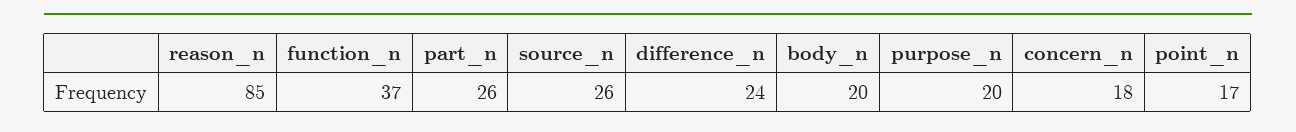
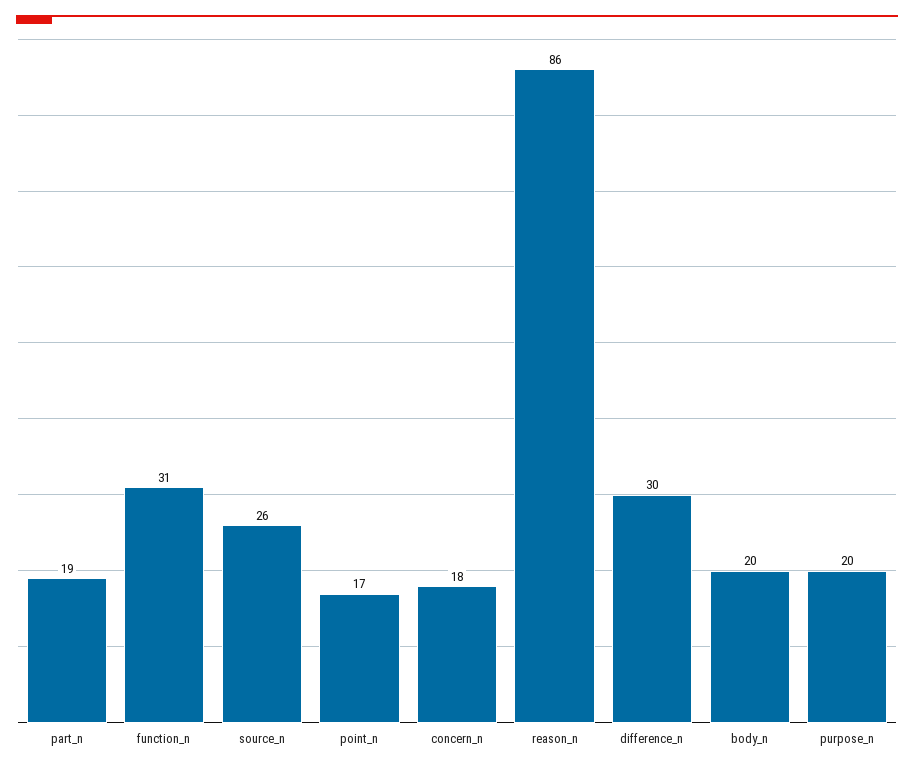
  {
-   "reason_n": 85,
+   "reason_n": 86,
-   "function_n": 37,
+   "function_n": 31,
-   "part_n": 26,
+   "part_n": 19,
    "source_n": 26,
-   "difference_n": 24,
+   "difference_n": 30,
    "body_n": 20,
    "purpose_n": 20,
    "concern_n": 18,
    "point_n": 17
  }

